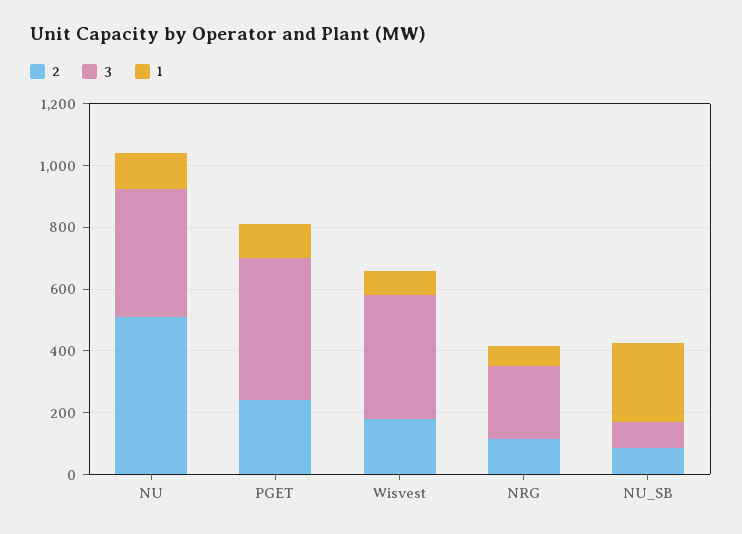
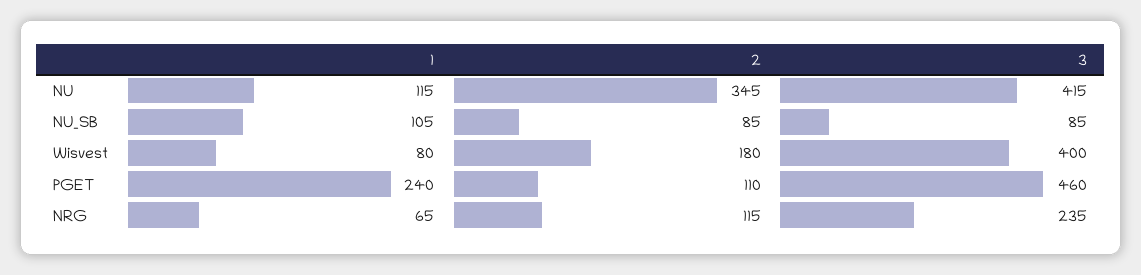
  {
    "2": {
-     "NU": 500,
+     "NU": 345,
-     "PGET": 250,
+     "PGET": 110,
      "Wisvest": 180,
      "NRG": 115,
      "NU_SB": 85
    },
    "3": {
      "NU": 415,
      "PGET": 460,
      "Wisvest": 400,
      "NRG": 235,
      "NU_SB": 85
    },
    "1": {
      "NU": 115,
-     "PGET": 100,
+     "PGET": 240,
      "Wisvest": 80,
      "NRG": 65,
-     "NU_SB": 250
+     "NU_SB": 105
    }
  }

